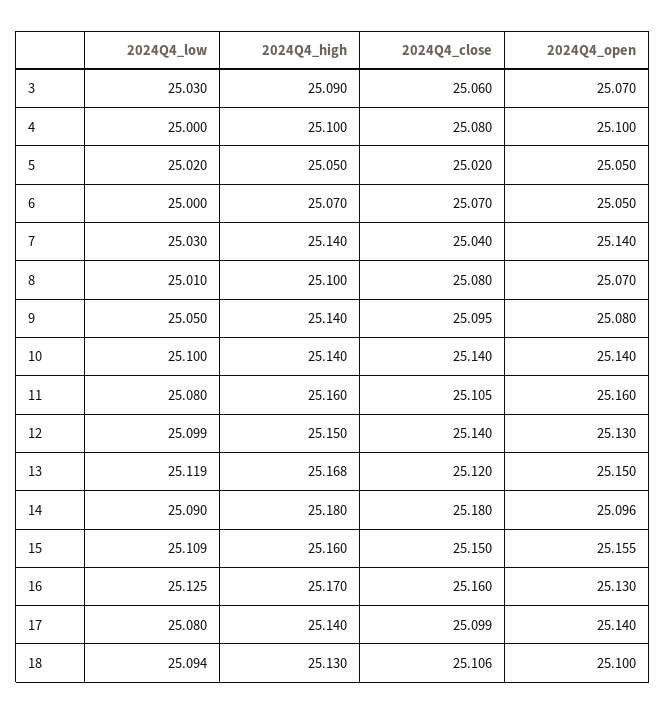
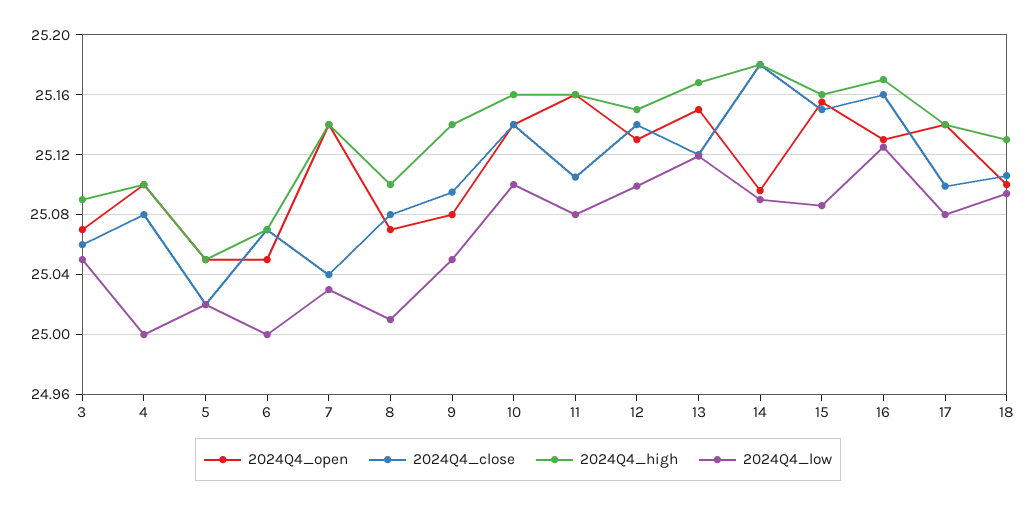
  {
    "2024Q4_low": {
-     "3": 25.03,
+     "3": 25.05,
      "4": 25,
      "5": 25.02,
      "6": 25,
      "7": 25.03,
      "8": 25.01,
      "9": 25.05,
      "10": 25.1,
      "11": 25.08,
      "12": 25.099,
      "13": 25.119,
      "14": 25.09,
-     "15": 25.109,
+     "15": 25.085,
      "16": 25.125,
      "17": 25.08,
      "18": 25.094
    },
    "2024Q4_high": {
      "3": 25.09,
      "4": 25.1,
      "5": 25.05,
      "6": 25.07,
      "7": 25.14,
      "8": 25.1,
      "9": 25.14,
-     "10": 25.14,
+     "10": 25.16,
      "11": 25.16,
      "12": 25.15,
      "13": 25.168,
      "14": 25.18,
      "15": 25.16,
      "16": 25.17,
      "17": 25.14,
      "18": 25.13
    },
    "2024Q4_close": {
      "3": 25.06,
      "4": 25.08,
      "5": 25.02,
      "6": 25.07,
      "7": 25.04,
      "8": 25.08,
      "9": 25.095,
      "10": 25.14,
      "11": 25.105,
      "12": 25.14,
      "13": 25.12,
      "14": 25.18,
      "15": 25.15,
      "16": 25.16,
      "17": 25.099,
      "18": 25.106
    },
    "2024Q4_open": {
      "3": 25.07,
      "4": 25.1,
      "5": 25.05,
      "6": 25.05,
      "7": 25.14,
      "8": 25.07,
      "9": 25.08,
      "10": 25.14,
      "11": 25.16,
      "12": 25.13,
      "13": 25.15,
      "14": 25.096,
      "15": 25.155,
      "16": 25.13,
      "17": 25.14,
      "18": 25.1
    }
  }

